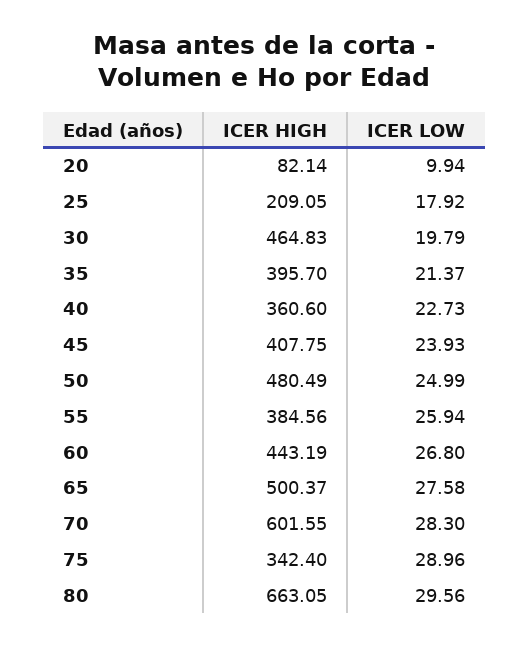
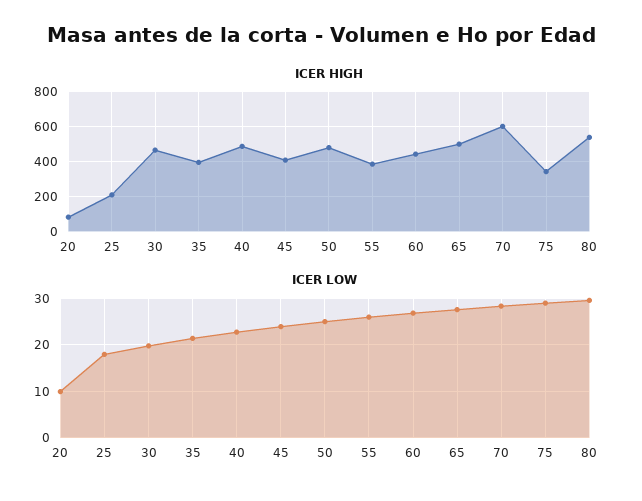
  {
    "ICER HIGH": {
      "20": 82.14,
      "25": 209.05,
      "30": 464.83,
      "35": 395.7,
-     "40": 360.6,
+     "40": 500,
      "45": 407.75,
      "50": 480.49,
      "55": 384.56,
      "60": 443.19,
      "65": 500.37,
      "70": 601.55,
      "75": 342.4,
-     "80": 663.05
+     "80": 550
    },
    "ICER LOW": {
      "20": 9.94,
      "25": 17.92,
      "30": 19.79,
      "35": 21.37,
      "40": 22.73,
      "45": 23.93,
      "50": 24.99,
      "55": 25.94,
      "60": 26.8,
      "65": 27.58,
      "70": 28.3,
      "75": 28.96,
      "80": 29.56
    }
  }

